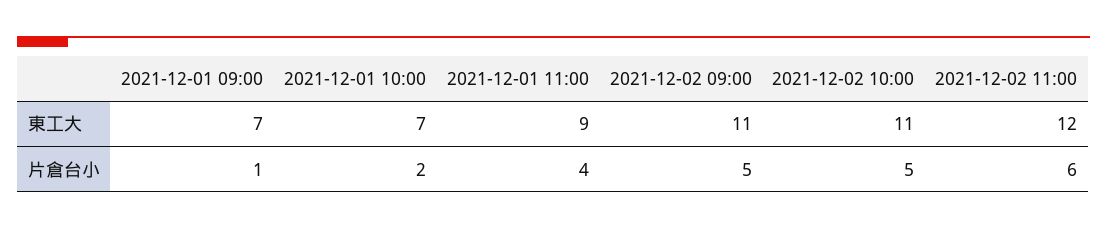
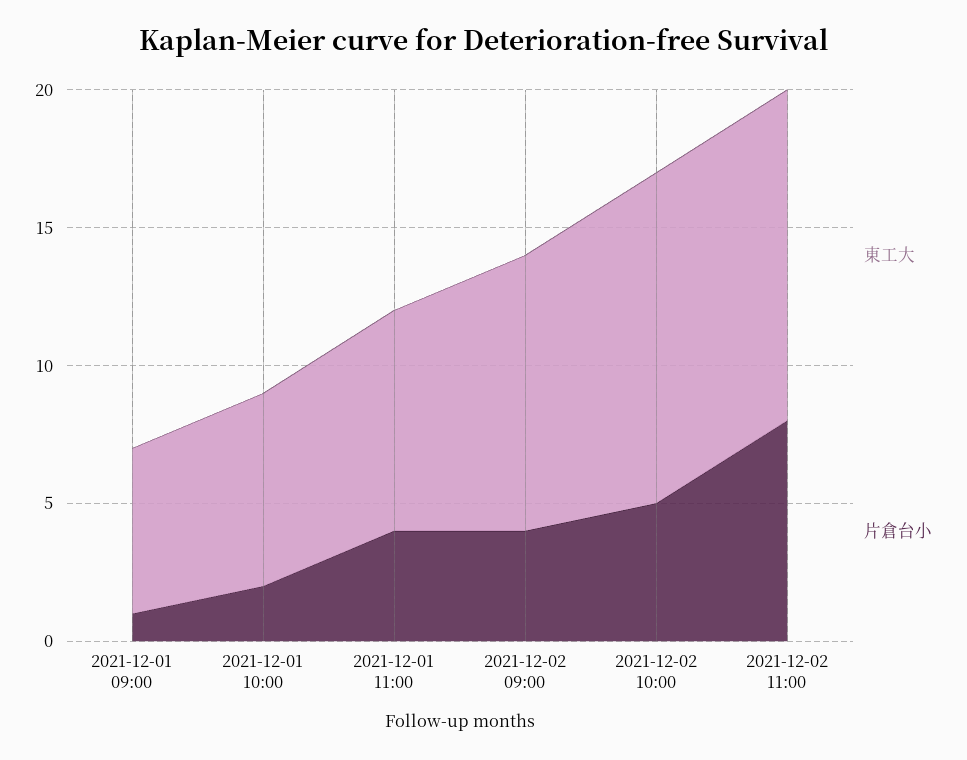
  {
    "東工大": {
-     "2021-12-01 09:00": 7,
+     "2021-12-01 09:00": 6,
      "2021-12-01 10:00": 7,
-     "2021-12-01 11:00": 9,
+     "2021-12-01 11:00": 8,
-     "2021-12-02 09:00": 11,
+     "2021-12-02 09:00": 10,
-     "2021-12-02 10:00": 11,
+     "2021-12-02 10:00": 12,
      "2021-12-02 11:00": 12
    },
    "片倉台小": {
      "2021-12-01 09:00": 1,
      "2021-12-01 10:00": 2,
      "2021-12-01 11:00": 4,
-     "2021-12-02 09:00": 5,
+     "2021-12-02 09:00": 4,
      "2021-12-02 10:00": 5,
-     "2021-12-02 11:00": 6
+     "2021-12-02 11:00": 8
    }
  }

